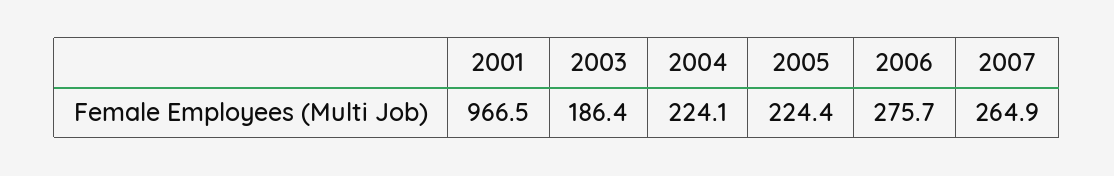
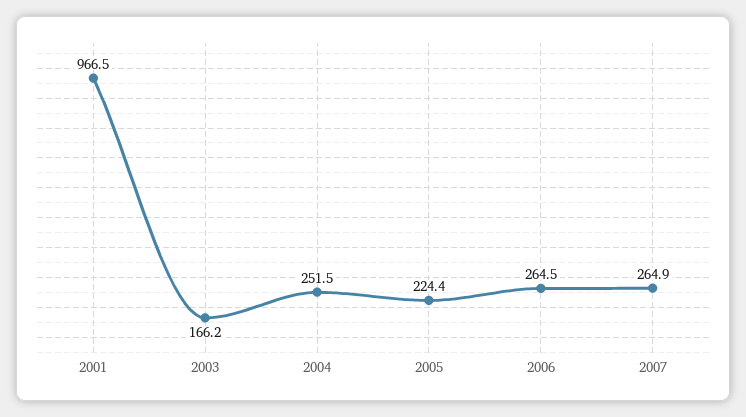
  {
    "2001": 966.5,
-   "2003": 186.4,
+   "2003": 166.2,
-   "2004": 224.1,
+   "2004": 251.5,
    "2005": 224.4,
-   "2006": 275.7,
+   "2006": 264.5,
    "2007": 264.9
  }

